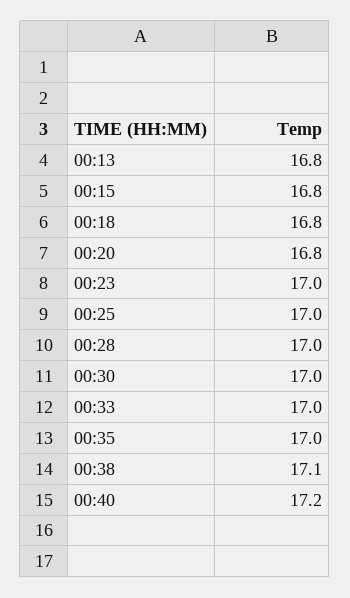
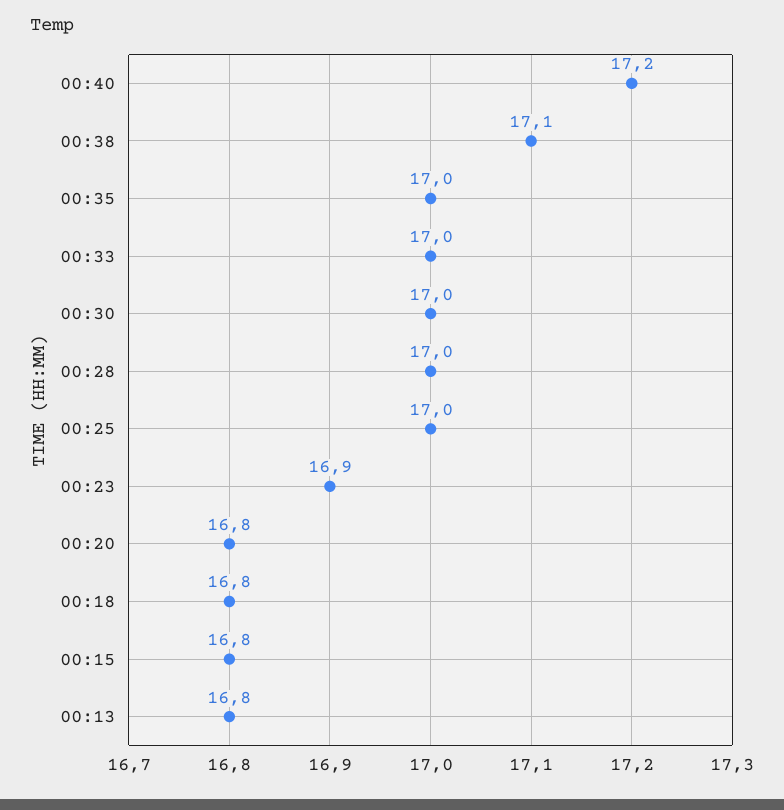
  {
    "00:13": 16.8,
    "00:15": 16.8,
    "00:18": 16.8,
    "00:20": 16.8,
-   "00:23": 17,
+   "00:23": 16.9,
    "00:25": 17,
    "00:28": 17,
    "00:30": 17,
    "00:33": 17,
    "00:35": 17,
    "00:38": 17.1,
    "00:40": 17.2
  }

